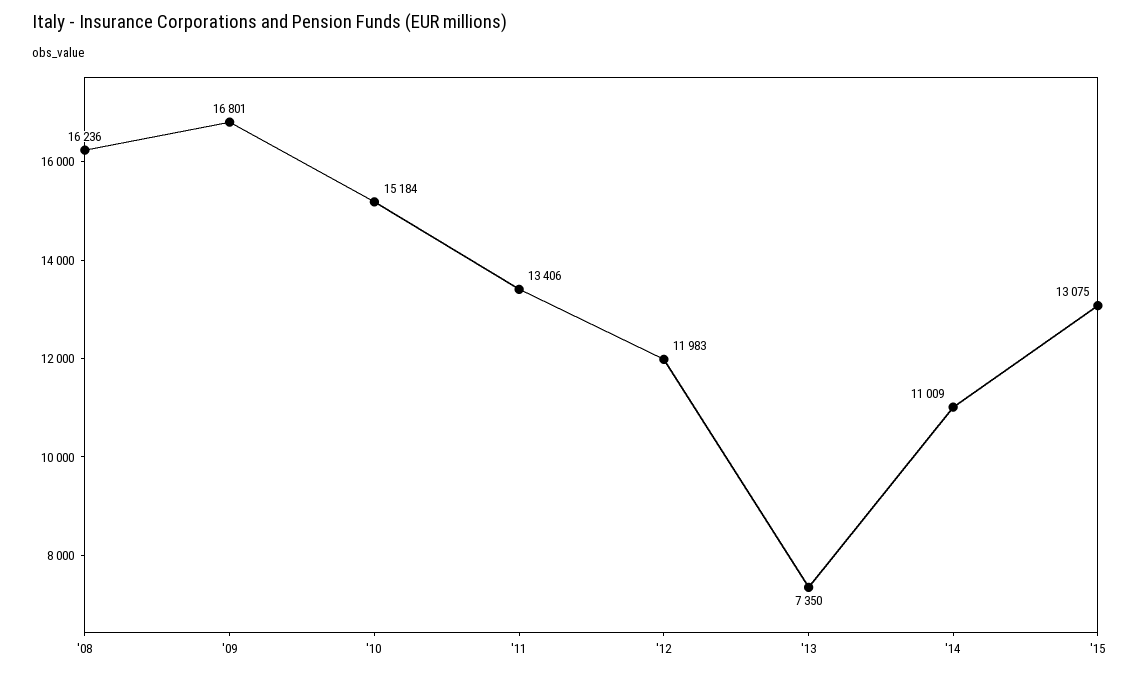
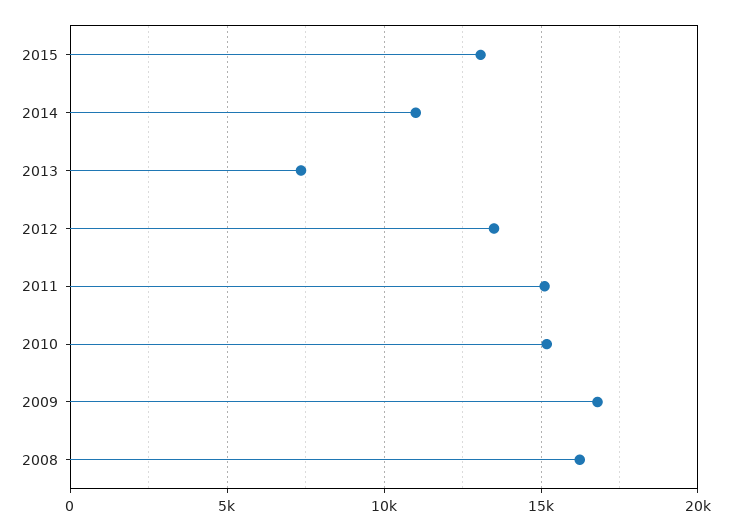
  {
    "'08": 16236,
    "'09": 16801,
    "'10": 15184,
-   "'11": 13406,
+   "'11": 15000,
-   "'12": 11983,
+   "'12": 13500,
    "'13": 7350,
    "'14": 11009,
    "'15": 13075
  }

